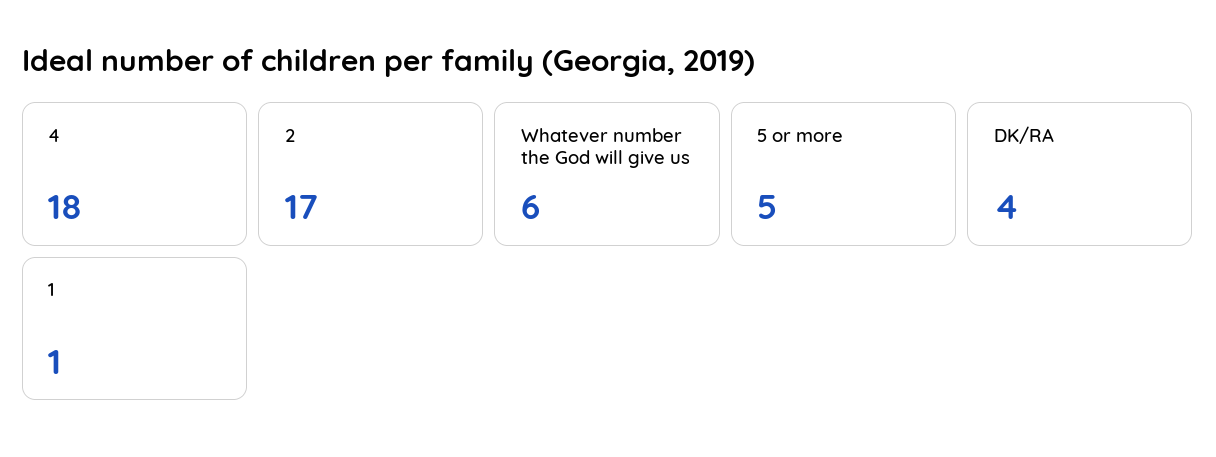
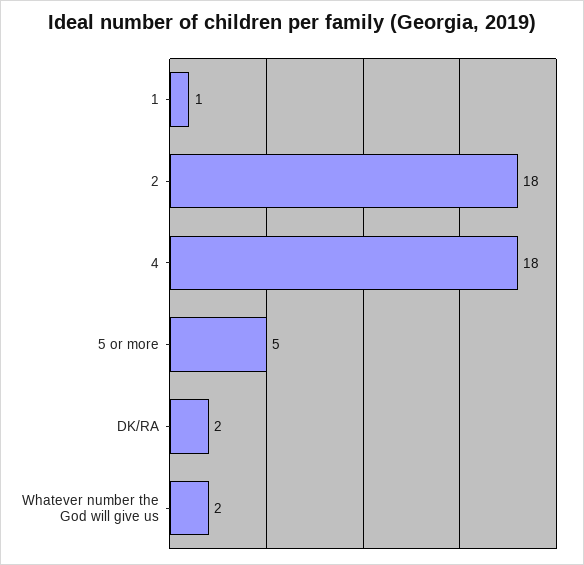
  {
    "4": 18,
-   "2": 17,
+   "2": 18,
-   "Whatever number the God will give us": 6,
+   "Whatever number the God will give us": 2,
    "5 or more": 5,
-   "DK/RA": 4,
+   "DK/RA": 2,
    "1": 1
  }

